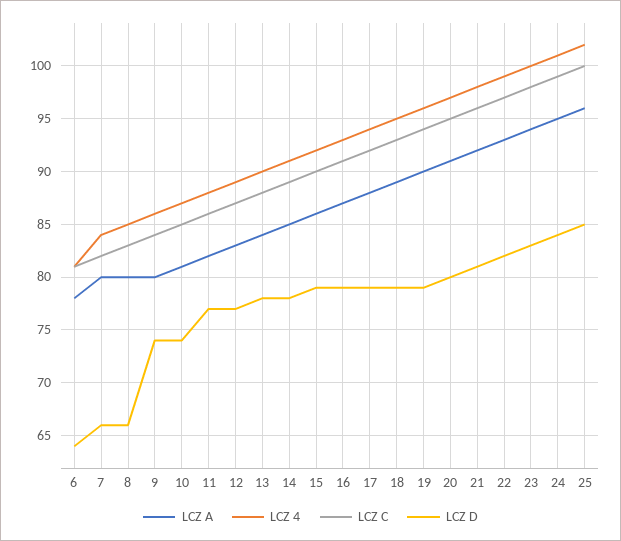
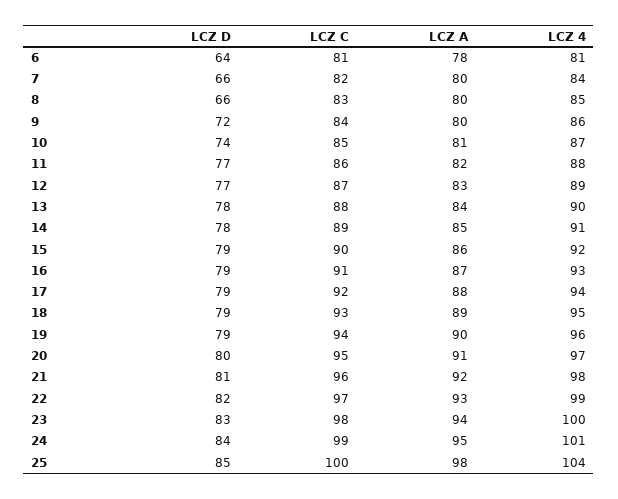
  {
    "LCZ A": {
      "6": 78,
      "7": 80,
      "8": 80,
      "9": 80,
      "10": 81,
      "11": 82,
      "12": 83,
      "13": 84,
      "14": 85,
      "15": 86,
      "16": 87,
      "17": 88,
      "18": 89,
      "19": 90,
      "20": 91,
      "21": 92,
      "22": 93,
      "23": 94,
      "24": 95,
-     "25": 96
+     "25": 98
    },
    "LCZ 4": {
      "6": 81,
      "7": 84,
      "8": 85,
      "9": 86,
      "10": 87,
      "11": 88,
      "12": 89,
      "13": 90,
      "14": 91,
      "15": 92,
      "16": 93,
      "17": 94,
      "18": 95,
      "19": 96,
      "20": 97,
      "21": 98,
      "22": 99,
      "23": 100,
      "24": 101,
-     "25": 102
+     "25": 104
    },
    "LCZ C": {
      "6": 81,
      "7": 82,
      "8": 83,
      "9": 84,
      "10": 85,
      "11": 86,
      "12": 87,
      "13": 88,
      "14": 89,
      "15": 90,
      "16": 91,
      "17": 92,
      "18": 93,
      "19": 94,
      "20": 95,
      "21": 96,
      "22": 97,
      "23": 98,
      "24": 99,
      "25": 100
    },
    "LCZ D": {
      "6": 64,
      "7": 66,
      "8": 66,
-     "9": 74,
+     "9": 72,
      "10": 74,
      "11": 77,
      "12": 77,
      "13": 78,
      "14": 78,
      "15": 79,
      "16": 79,
      "17": 79,
      "18": 79,
      "19": 79,
      "20": 80,
      "21": 81,
      "22": 82,
      "23": 83,
      "24": 84,
      "25": 85
    }
  }

